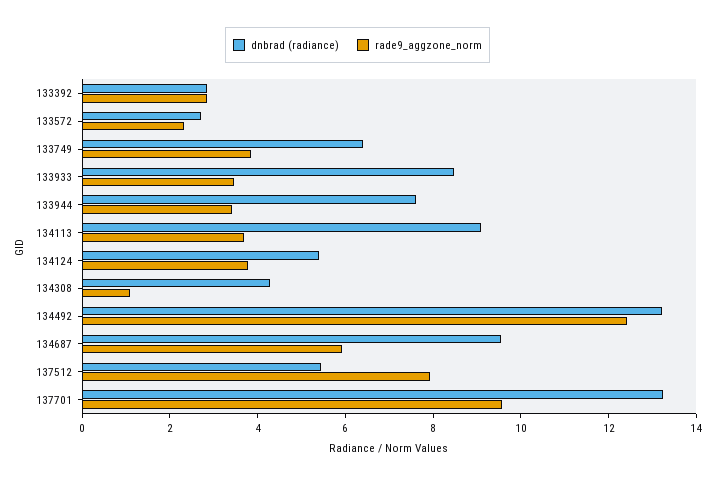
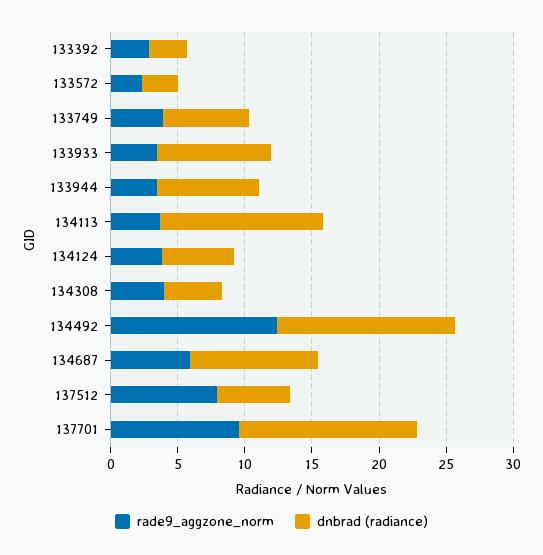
  {
    "dnbrad (radiance)": {
      "133392": 3,
      "133572": 2.5,
      "133749": 6.5,
      "133933": 8.5,
      "133944": 7.5,
-     "134113": 9,
+     "134113": 12,
      "134124": 5.5,
      "134308": 4.5,
      "134492": 13,
      "134687": 9.5,
      "137512": 5.5,
      "137701": 13
    },
    "rade9_aggzone_norm": {
      "133392": 3,
      "133572": 2.5,
      "133749": 4,
      "133933": 3.5,
      "133944": 3.5,
      "134113": 3.5,
      "134124": 4,
-     "134308": 1,
+     "134308": 4,
      "134492": 12.5,
      "134687": 6,
      "137512": 8,
      "137701": 9.5
    }
  }

